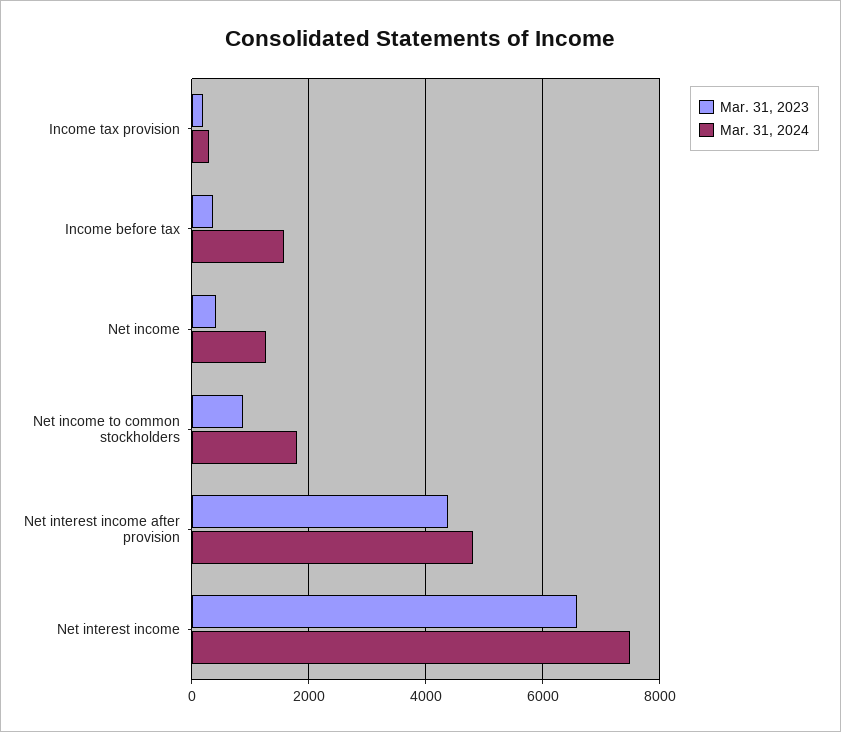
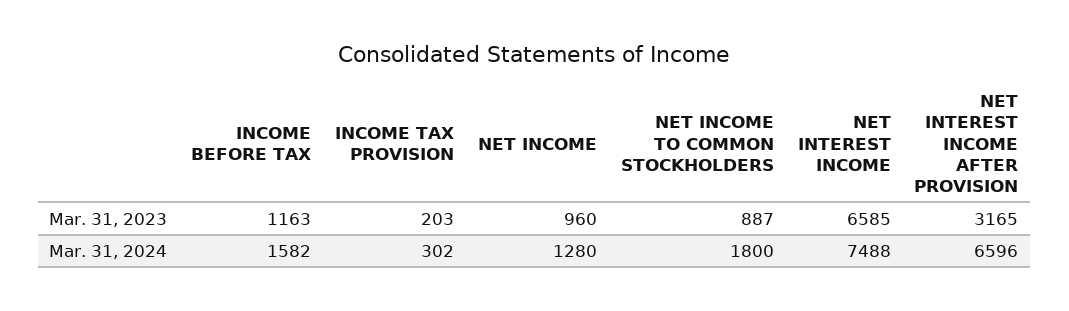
  {
    "Mar. 31, 2023": {
      "Income tax provision": 203,
-     "Income before tax": 400,
+     "Income before tax": 1163,
-     "Net income": 400,
+     "Net income": 960,
      "Net income to common stockholders": 887,
-     "Net interest income after provision": 4400,
+     "Net interest income after provision": 3165,
      "Net interest income": 6585
    },
    "Mar. 31, 2024": {
      "Income tax provision": 302,
      "Income before tax": 1582,
      "Net income": 1280,
      "Net income to common stockholders": 1800,
-     "Net interest income after provision": 4800,
+     "Net interest income after provision": 6596,
      "Net interest income": 7488
    }
  }

